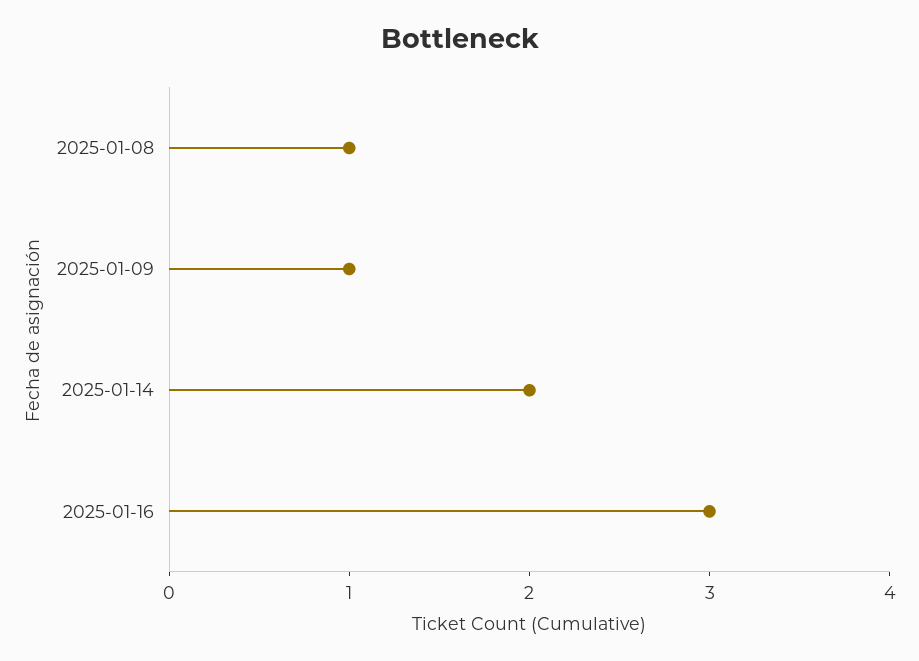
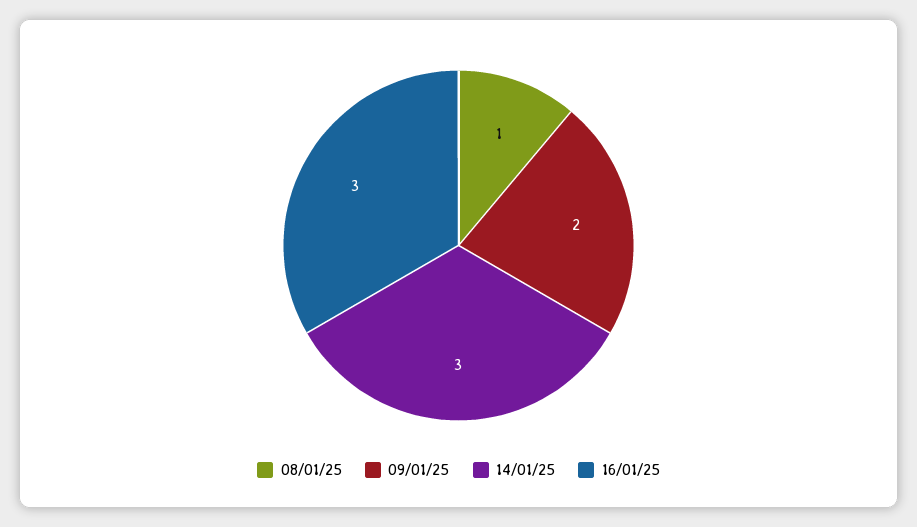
  {
    "2025-01-08": 1,
-   "2025-01-09": 1,
+   "2025-01-09": 2,
-   "2025-01-14": 2,
+   "2025-01-14": 3,
    "2025-01-16": 3
  }

